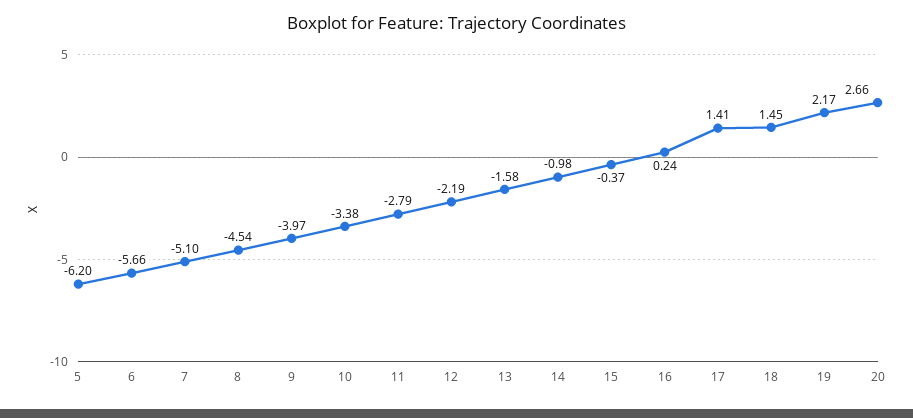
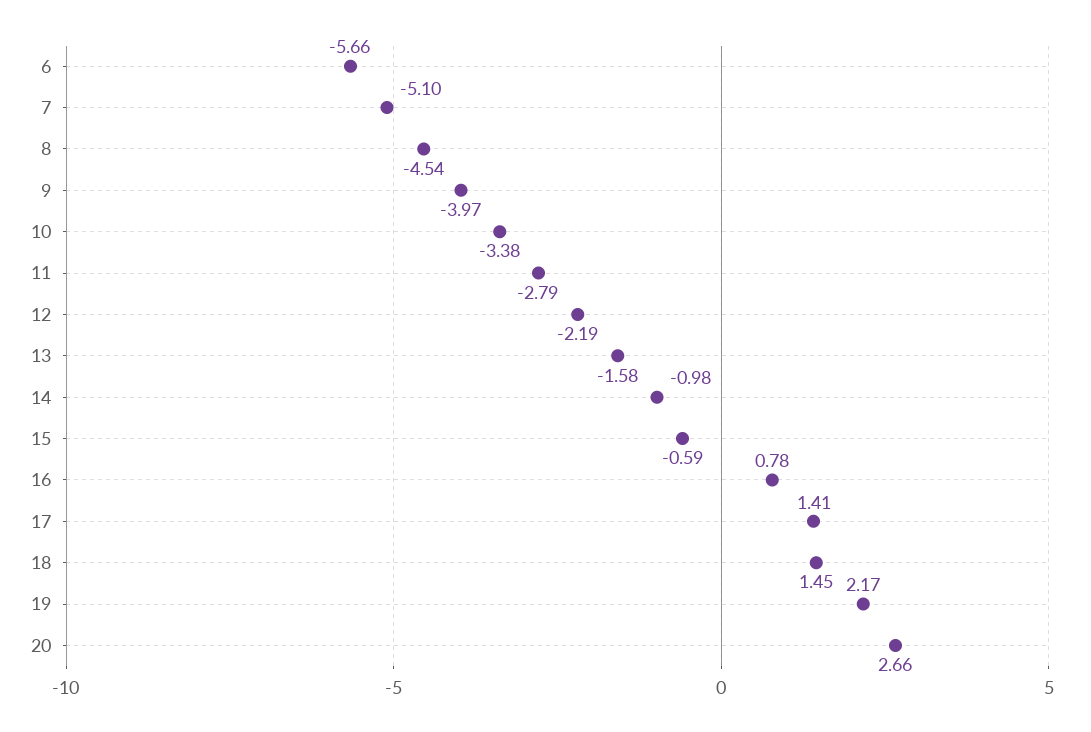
  {
-   "5": -6.2,
    "6": -5.66,
    "7": -5.1,
    "8": -4.54,
    "9": -3.97,
    "10": -3.38,
    "11": -2.79,
    "12": -2.19,
    "13": -1.58,
    "14": -0.98,
-   "15": -0.37,
+   "15": -0.59,
-   "16": 0.24,
+   "16": 0.78,
    "17": 1.41,
    "18": 1.45,
    "19": 2.17,
    "20": 2.66
  }

